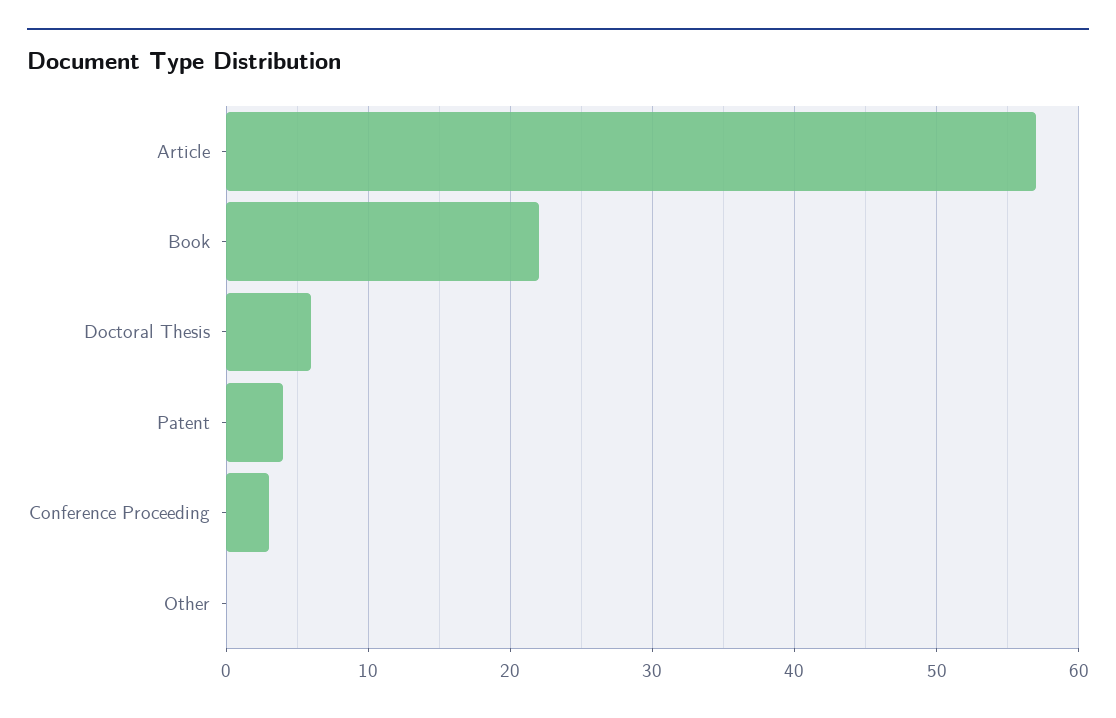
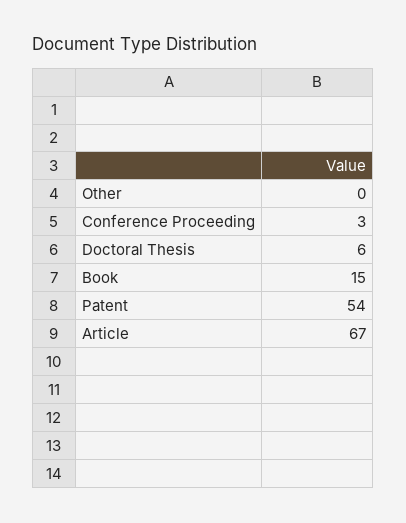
  {
-   "Article": 57,
+   "Article": 67,
-   "Book": 22,
+   "Book": 15,
    "Doctoral Thesis": 6,
-   "Patent": 4,
+   "Patent": 54,
    "Conference Proceeding": 3,
    "Other": 0
  }

